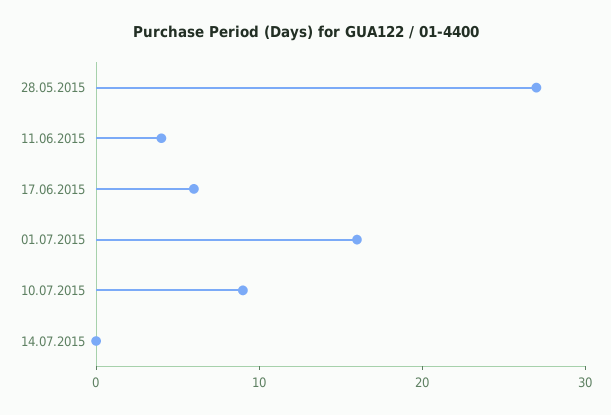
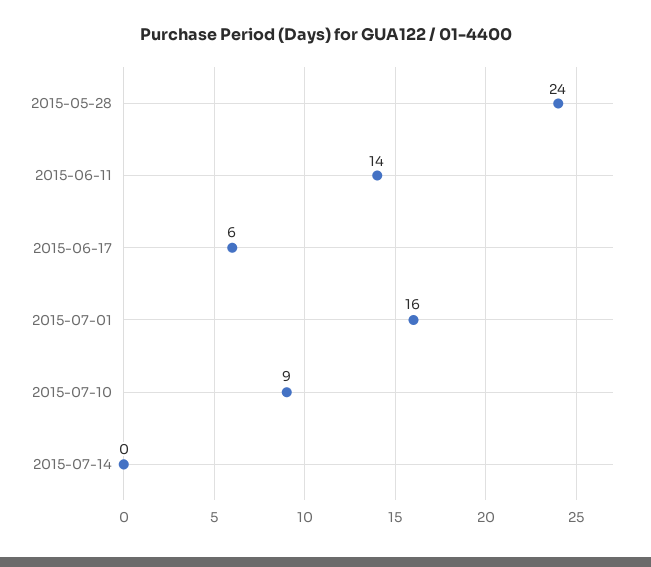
  {
-   "28.05.2015": 27,
+   "28.05.2015": 24,
-   "11.06.2015": 4,
+   "11.06.2015": 14,
    "17.06.2015": 6,
    "01.07.2015": 16,
    "10.07.2015": 9,
    "14.07.2015": 0
  }

